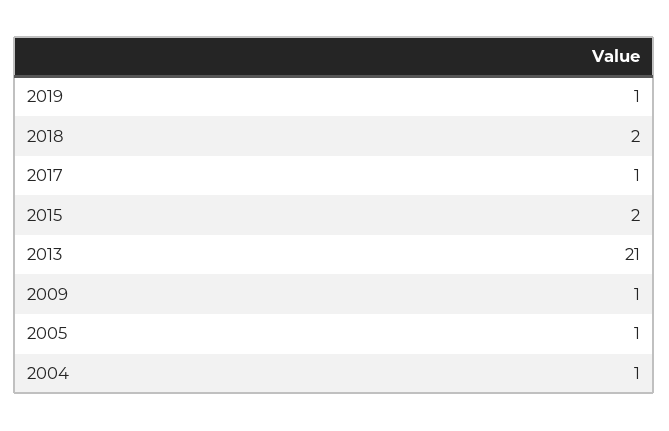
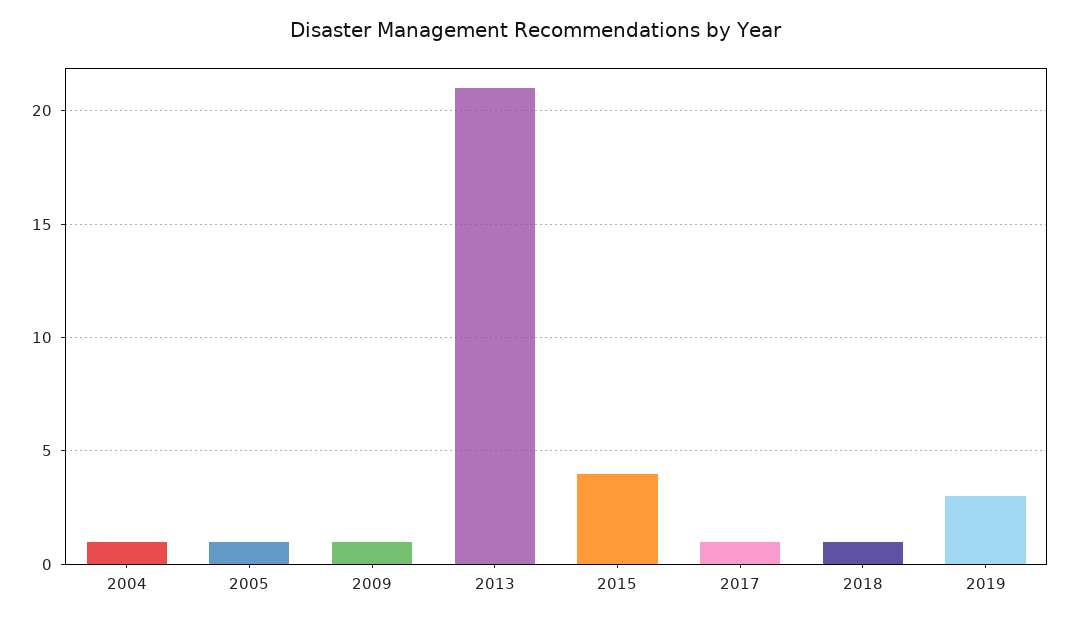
  {
-   "2019": 1,
+   "2019": 3,
-   "2018": 2,
+   "2018": 1,
    "2017": 1,
-   "2015": 2,
+   "2015": 4,
    "2013": 21,
    "2009": 1,
    "2005": 1,
    "2004": 1
  }

